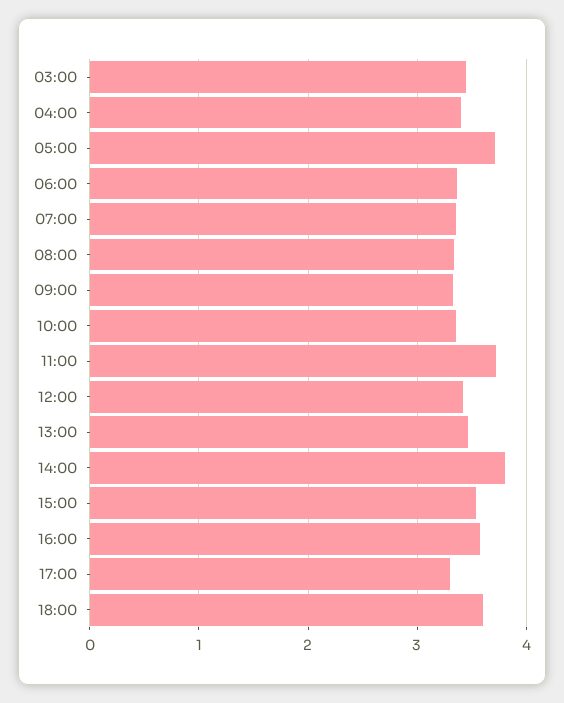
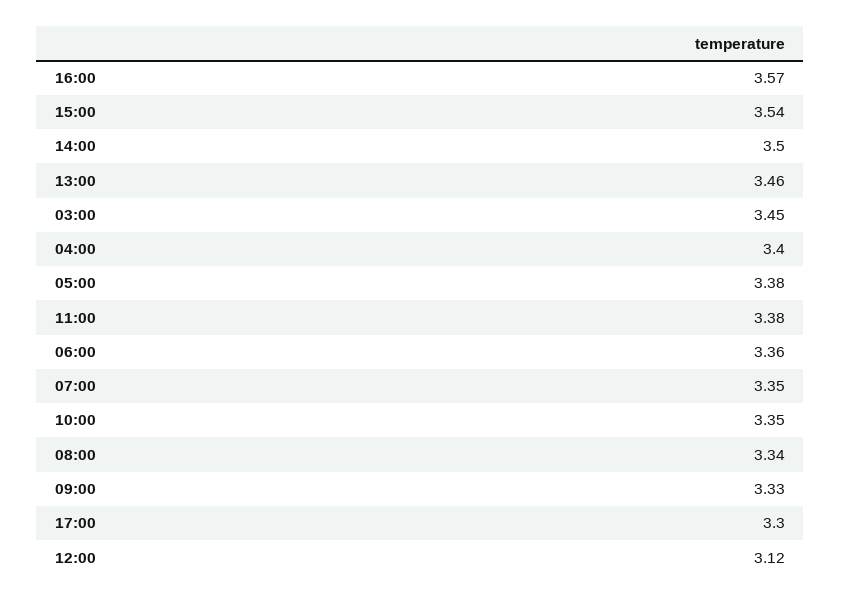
  {
    "03:00": 3.45,
    "04:00": 3.4,
-   "05:00": 3.7,
+   "05:00": 3.38,
    "06:00": 3.36,
    "07:00": 3.35,
    "08:00": 3.34,
    "09:00": 3.33,
    "10:00": 3.35,
-   "11:00": 3.7,
+   "11:00": 3.38,
-   "12:00": 3.4,
+   "12:00": 3.12,
    "13:00": 3.46,
-   "14:00": 3.8,
+   "14:00": 3.5,
    "15:00": 3.54,
    "16:00": 3.57,
-   "17:00": 3.3,
+   "17:00": 3.3
-   "18:00": 3.6
  }

